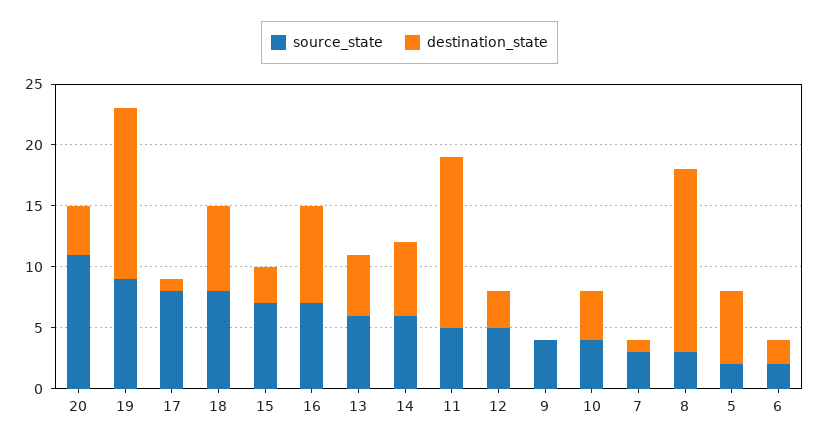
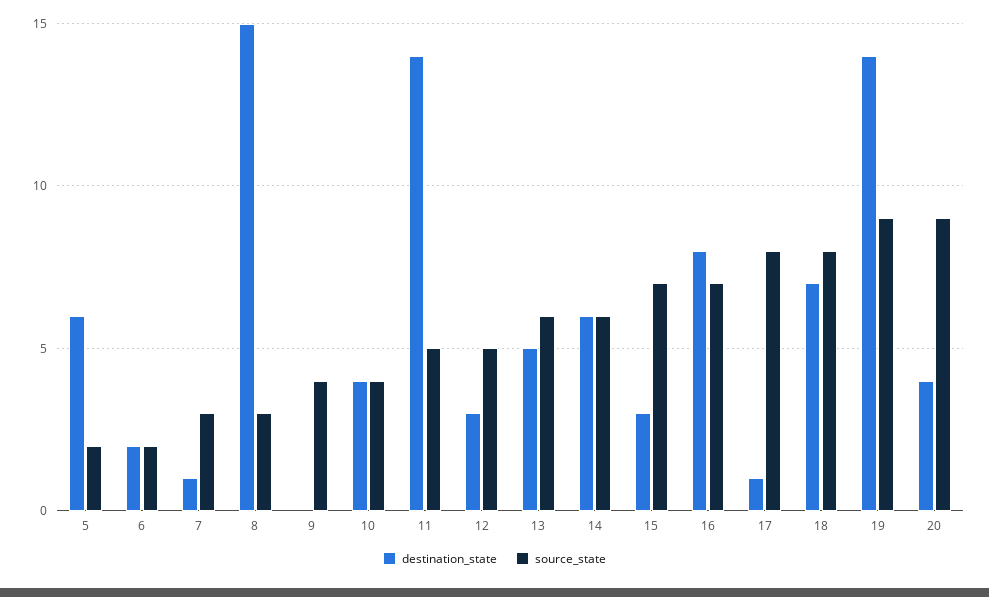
  {
    "source_state": {
-     "20": 11,
+     "20": 9,
      "19": 9,
      "17": 8,
      "18": 8,
      "15": 7,
      "16": 7,
      "13": 6,
      "14": 6,
      "11": 5,
      "12": 5,
      "9": 4,
      "10": 4,
      "7": 3,
      "8": 3,
      "5": 2,
      "6": 2
    },
    "destination_state": {
      "20": 4,
      "19": 14,
      "17": 1,
      "18": 7,
      "15": 3,
      "16": 8,
      "13": 5,
      "14": 6,
      "11": 14,
      "12": 3,
      "9": 0,
      "10": 4,
      "7": 1,
      "8": 15,
      "5": 6,
      "6": 2
    }
  }

